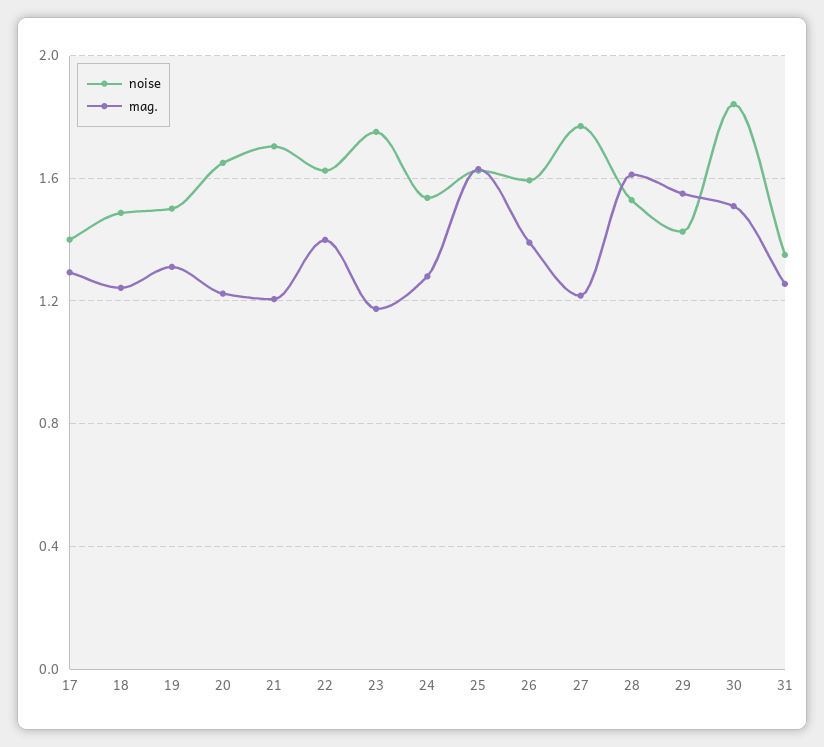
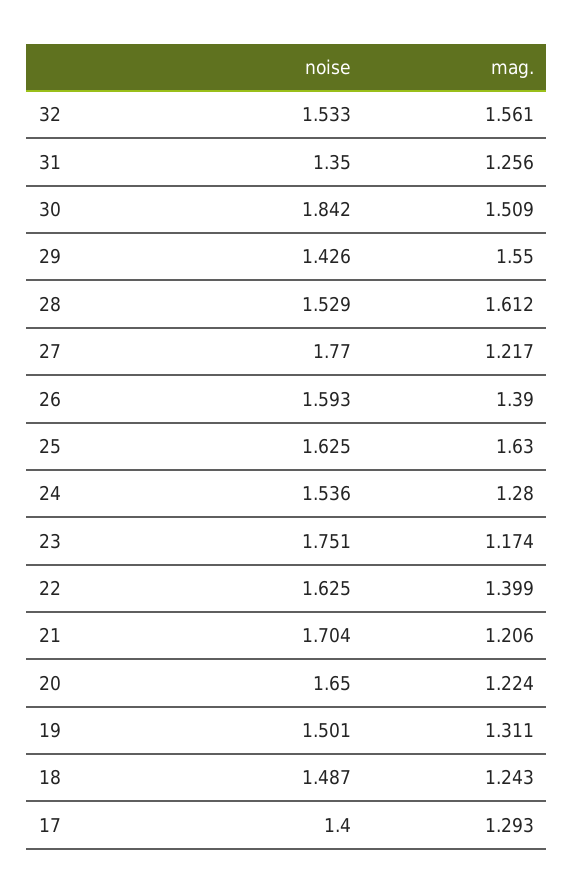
  {
    "noise": {
      "17": 1.4,
      "18": 1.487,
      "19": 1.501,
      "20": 1.65,
      "21": 1.704,
      "22": 1.625,
      "23": 1.751,
      "24": 1.536,
      "25": 1.625,
      "26": 1.593,
      "27": 1.77,
      "28": 1.529,
      "29": 1.426,
      "30": 1.842,
-     "31": 1.35
+     "31": 1.35,
+     "32": 1.533
    },
    "mag.": {
      "17": 1.293,
      "18": 1.243,
      "19": 1.311,
      "20": 1.224,
      "21": 1.206,
      "22": 1.399,
      "23": 1.174,
      "24": 1.28,
      "25": 1.63,
      "26": 1.39,
      "27": 1.217,
      "28": 1.612,
      "29": 1.55,
      "30": 1.509,
-     "31": 1.256
+     "31": 1.256,
+     "32": 1.561
    }
  }

